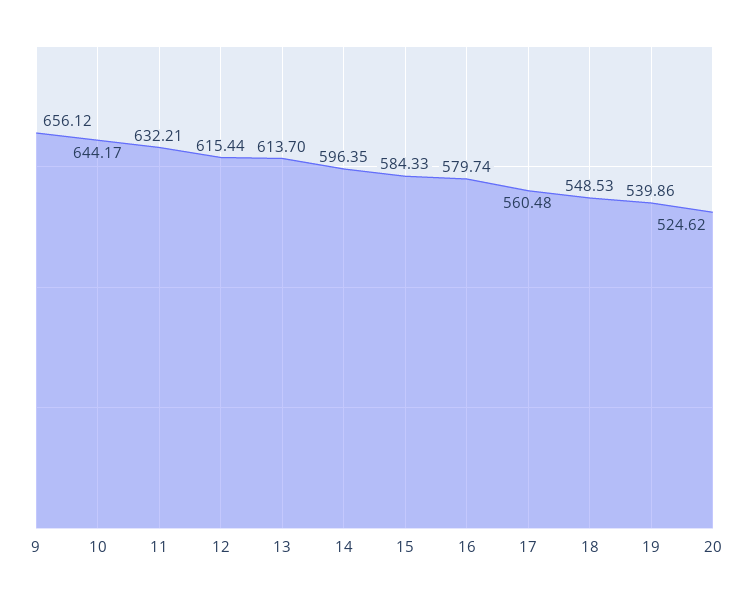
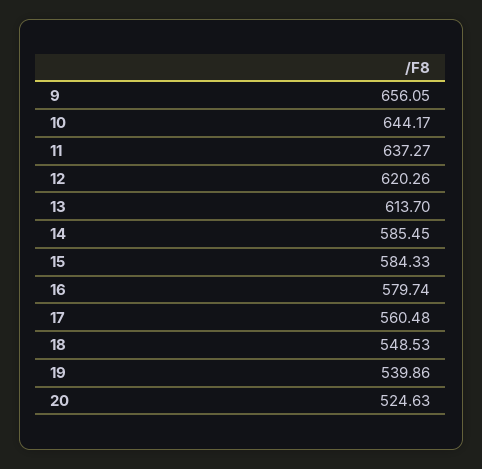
  {
-   "9": 656.12,
+   "9": 656.05,
    "10": 644.17,
-   "11": 632.21,
+   "11": 637.27,
-   "12": 615.44,
+   "12": 620.26,
    "13": 613.7,
-   "14": 596.35,
+   "14": 585.45,
    "15": 584.33,
    "16": 579.74,
    "17": 560.48,
    "18": 548.53,
    "19": 539.86,
-   "20": 524.62
+   "20": 524.63
  }

